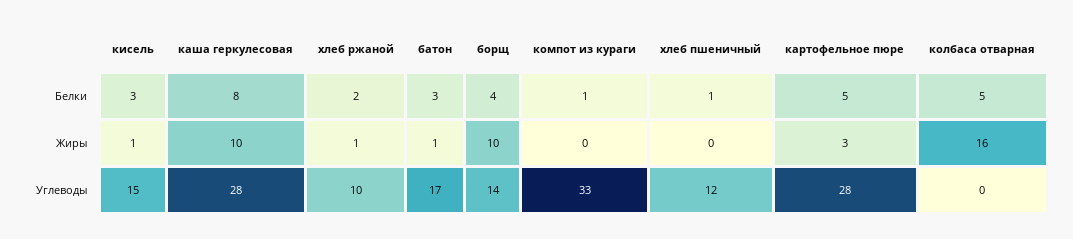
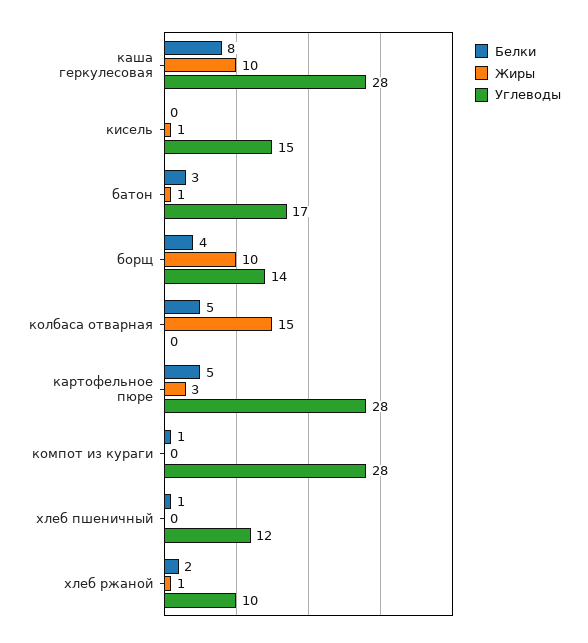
  {
    "Белки": {
-     "кисель": 3,
+     "кисель": 0,
      "каша геркулесовая": 8,
      "хлеб ржаной": 2,
      "батон": 3,
      "борщ": 4,
      "компот из кураги": 1,
      "хлеб пшеничный": 1,
      "картофельное пюре": 5,
      "колбаса отварная": 5
    },
    "Жиры": {
      "кисель": 1,
      "каша геркулесовая": 10,
      "хлеб ржаной": 1,
      "батон": 1,
      "борщ": 10,
      "компот из кураги": 0,
      "хлеб пшеничный": 0,
      "картофельное пюре": 3,
-     "колбаса отварная": 16
+     "колбаса отварная": 15
    },
    "Углеводы": {
      "кисель": 15,
      "каша геркулесовая": 28,
      "хлеб ржаной": 10,
      "батон": 17,
      "борщ": 14,
-     "компот из кураги": 33,
+     "компот из кураги": 28,
      "хлеб пшеничный": 12,
      "картофельное пюре": 28,
      "колбаса отварная": 0
    }
  }

